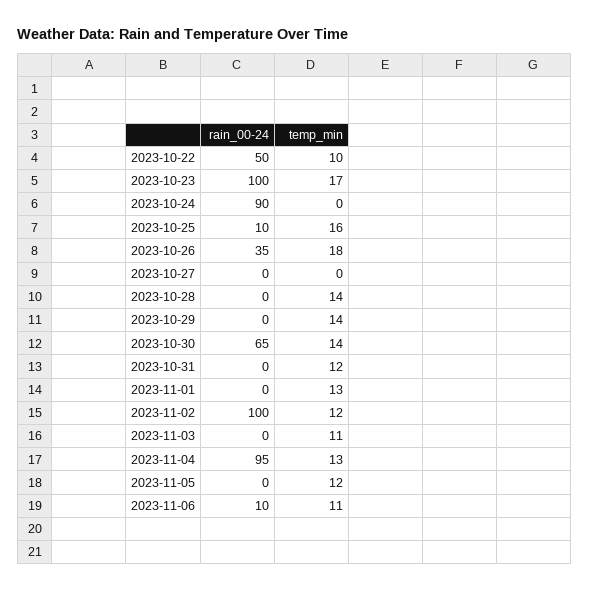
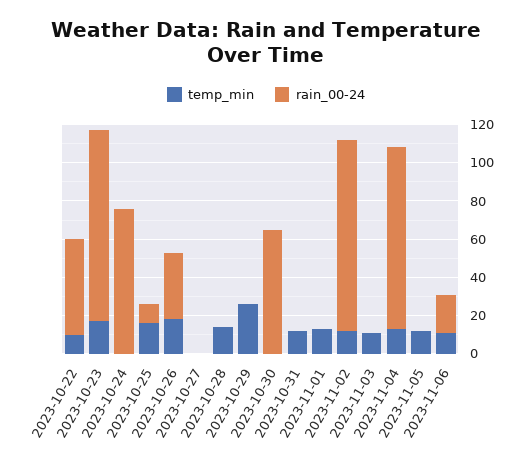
  {
    "rain_00-24": {
      "2023-10-22": 50,
      "2023-10-23": 100,
-     "2023-10-24": 90,
+     "2023-10-24": 75,
      "2023-10-25": 10,
      "2023-10-26": 35,
      "2023-10-27": 0,
      "2023-10-28": 0,
      "2023-10-29": 0,
      "2023-10-30": 65,
      "2023-10-31": 0,
      "2023-11-01": 0,
      "2023-11-02": 100,
      "2023-11-03": 0,
      "2023-11-04": 95,
      "2023-11-05": 0,
-     "2023-11-06": 10
+     "2023-11-06": 20
    },
    "temp_min": {
      "2023-10-22": 10,
      "2023-10-23": 17,
      "2023-10-24": 0,
      "2023-10-25": 16,
      "2023-10-26": 18,
      "2023-10-27": 0,
      "2023-10-28": 14,
-     "2023-10-29": 14,
+     "2023-10-29": 25,
-     "2023-10-30": 14,
+     "2023-10-30": 0,
      "2023-10-31": 12,
      "2023-11-01": 13,
      "2023-11-02": 12,
      "2023-11-03": 11,
      "2023-11-04": 13,
      "2023-11-05": 12,
      "2023-11-06": 11
    }
  }

